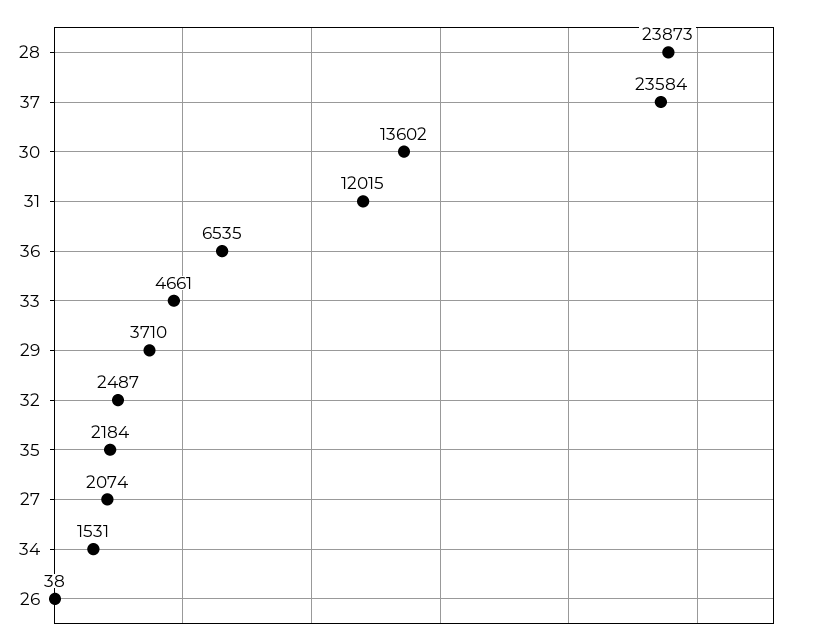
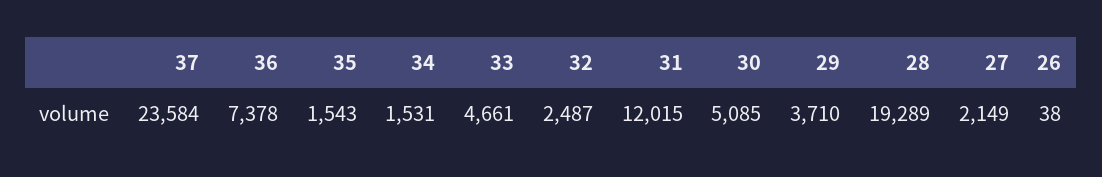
  {
-   "28": 23873,
+   "28": 19289,
    "37": 23584,
-   "30": 13602,
+   "30": 5085,
    "31": 12015,
-   "36": 6535,
+   "36": 7378,
    "33": 4661,
    "29": 3710,
    "32": 2487,
-   "35": 2184,
+   "35": 1543,
-   "27": 2074,
+   "27": 2149,
    "34": 1531,
    "26": 38
  }

